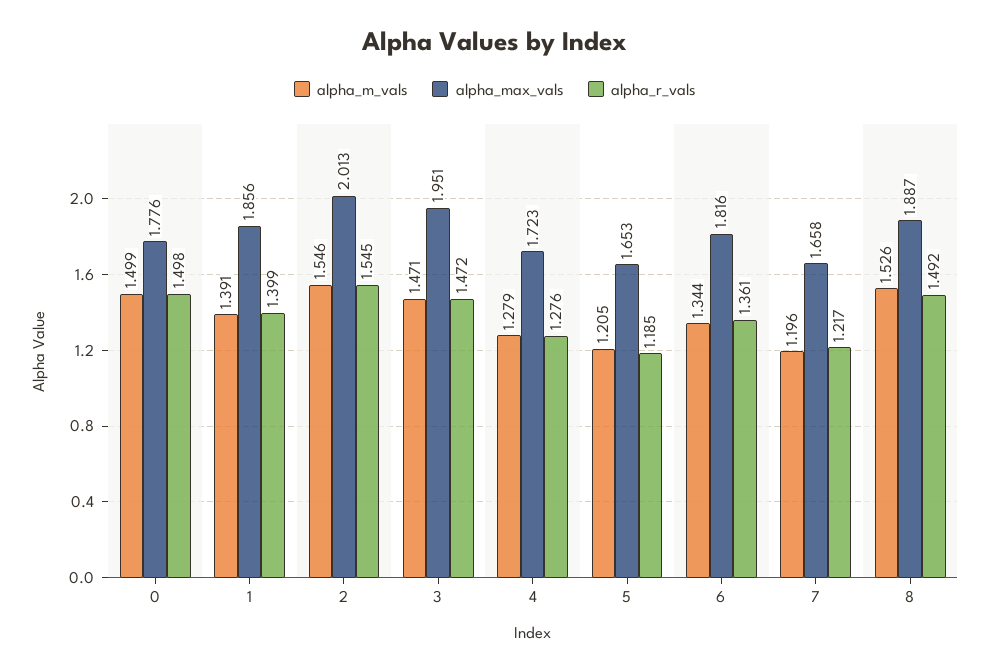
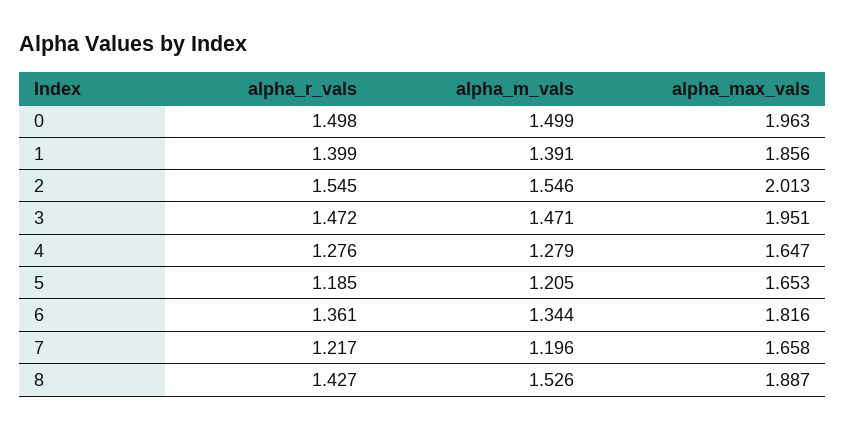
  {
    "alpha_m_vals": {
      "0": 1.499,
      "1": 1.391,
      "2": 1.546,
      "3": 1.471,
      "4": 1.279,
      "5": 1.205,
      "6": 1.344,
      "7": 1.196,
      "8": 1.526
    },
    "alpha_max_vals": {
-     "0": 1.776,
+     "0": 1.963,
      "1": 1.856,
      "2": 2.013,
      "3": 1.951,
-     "4": 1.723,
+     "4": 1.647,
      "5": 1.653,
      "6": 1.816,
      "7": 1.658,
      "8": 1.887
    },
    "alpha_r_vals": {
      "0": 1.498,
      "1": 1.399,
      "2": 1.545,
      "3": 1.472,
      "4": 1.276,
      "5": 1.185,
      "6": 1.361,
      "7": 1.217,
-     "8": 1.492
+     "8": 1.427
    }
  }

